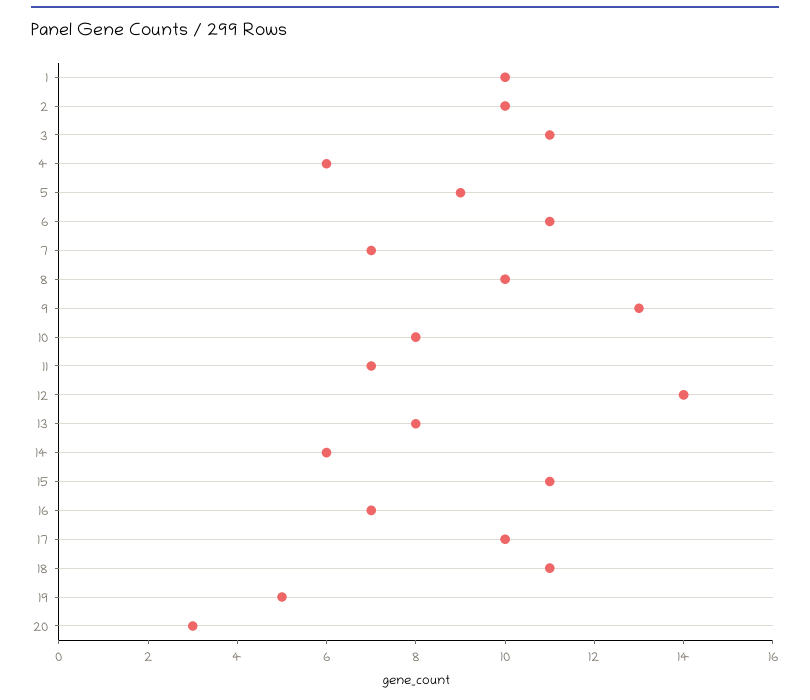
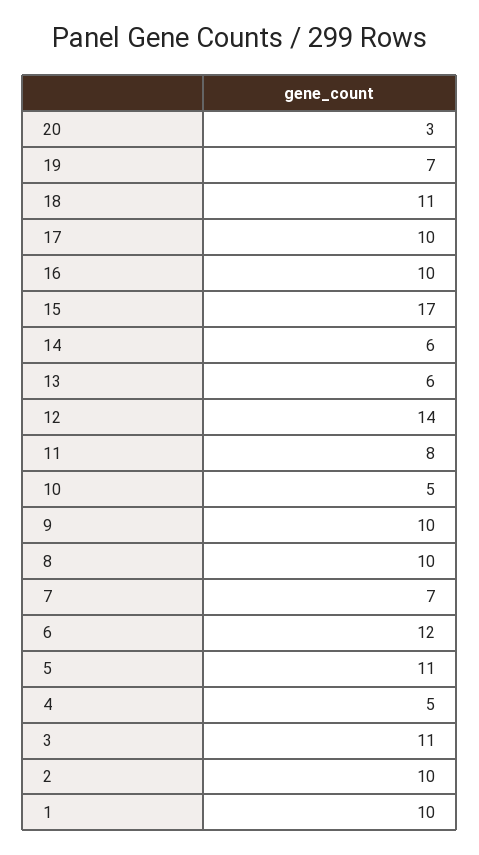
  {
    "1": 10,
    "2": 10,
    "3": 11,
-   "4": 6,
+   "4": 5,
-   "5": 9,
+   "5": 11,
-   "6": 11,
+   "6": 12,
    "7": 7,
    "8": 10,
-   "9": 13,
+   "9": 10,
-   "10": 8,
+   "10": 5,
-   "11": 7,
+   "11": 8,
    "12": 14,
-   "13": 8,
+   "13": 6,
    "14": 6,
-   "15": 11,
+   "15": 17,
-   "16": 7,
+   "16": 10,
    "17": 10,
    "18": 11,
-   "19": 5,
+   "19": 7,
    "20": 3
  }

